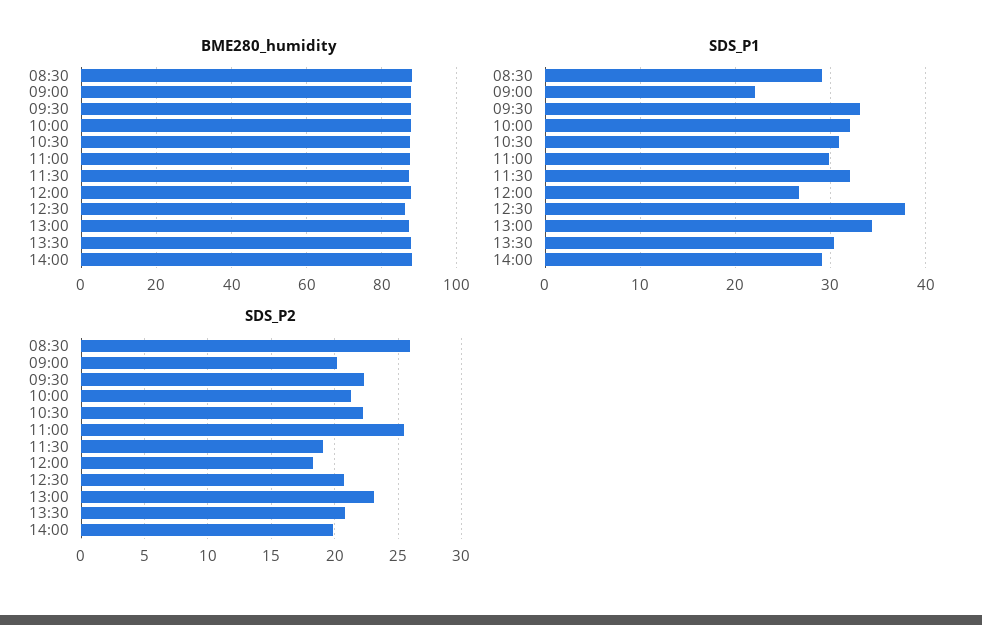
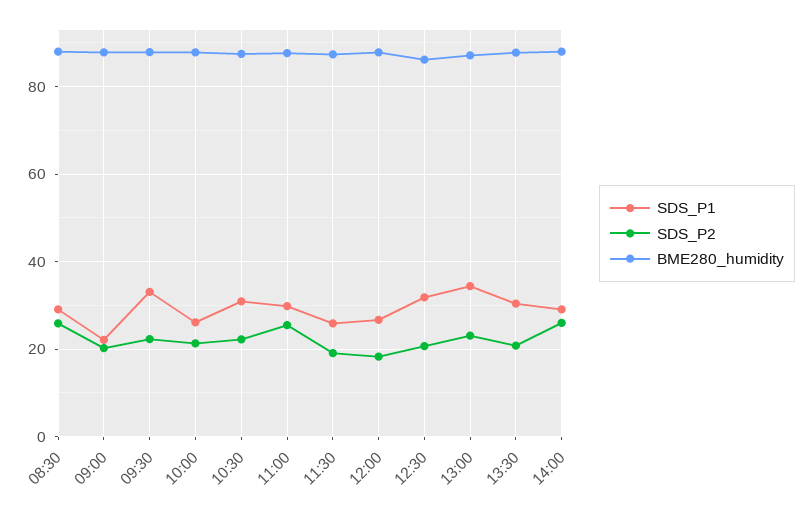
  {
    "BME280_humidity": {
      "08:30": 88,
      "09:00": 88,
      "09:30": 88,
      "10:00": 88,
      "10:30": 88,
      "11:00": 88,
      "11:30": 88,
      "12:00": 88,
      "12:30": 86,
      "13:00": 88,
      "13:30": 88,
      "14:00": 88
    },
    "SDS_P1": {
      "08:30": 29,
      "09:00": 22,
      "09:30": 33,
-     "10:00": 32,
+     "10:00": 26,
      "10:30": 31,
      "11:00": 30,
-     "11:30": 32,
+     "11:30": 26,
      "12:00": 27,
-     "12:30": 38,
+     "12:30": 32,
      "13:00": 34,
      "13:30": 30,
      "14:00": 29
    },
    "SDS_P2": {
      "08:30": 26,
      "09:00": 20,
      "09:30": 22.5,
      "10:00": 21.5,
      "10:30": 22,
      "11:00": 25.5,
      "11:30": 19,
      "12:00": 18.5,
      "12:30": 20.5,
      "13:00": 23,
      "13:30": 21,
-     "14:00": 20
+     "14:00": 26
    }
  }

